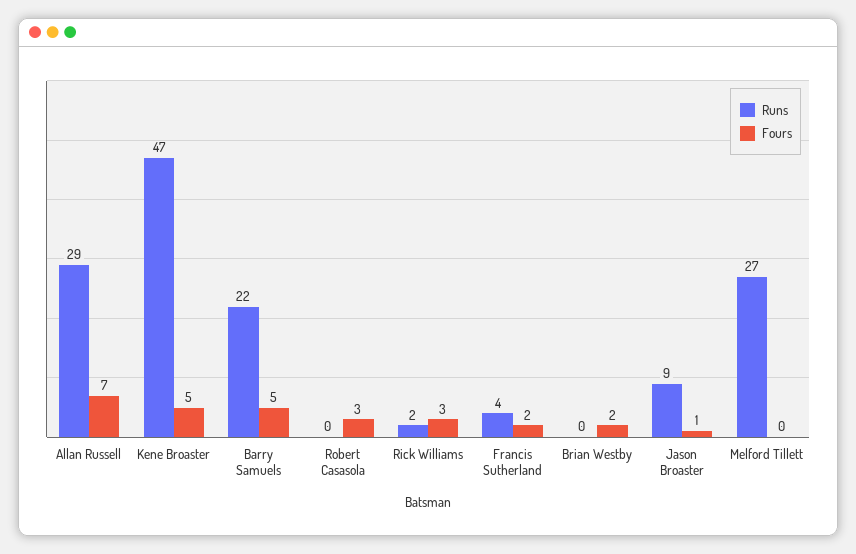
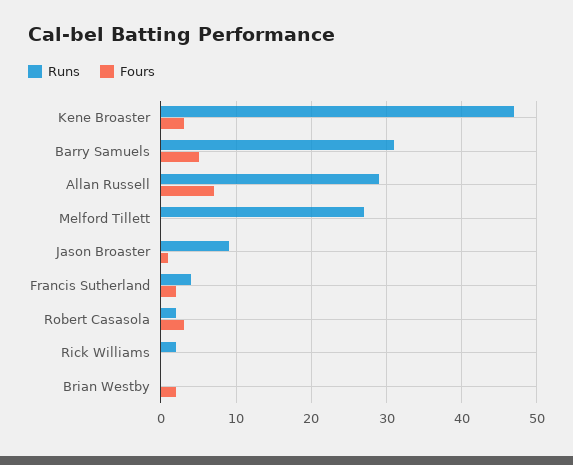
  {
    "Runs": {
      "Allan Russell": 29,
      "Kene Broaster": 47,
-     "Barry Samuels": 22,
+     "Barry Samuels": 31,
-     "Robert Casasola": 0,
+     "Robert Casasola": 2,
      "Rick Williams": 2,
      "Francis Sutherland": 4,
      "Brian Westby": 0,
      "Jason Broaster": 9,
      "Melford Tillett": 27
    },
    "Fours": {
      "Allan Russell": 7,
-     "Kene Broaster": 5,
+     "Kene Broaster": 3,
      "Barry Samuels": 5,
      "Robert Casasola": 3,
-     "Rick Williams": 3,
+     "Rick Williams": 0,
      "Francis Sutherland": 2,
      "Brian Westby": 2,
      "Jason Broaster": 1,
      "Melford Tillett": 0
    }
  }

